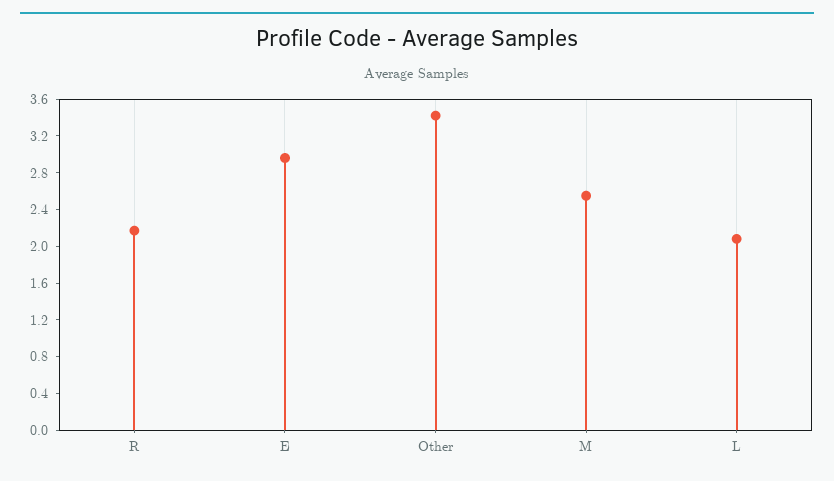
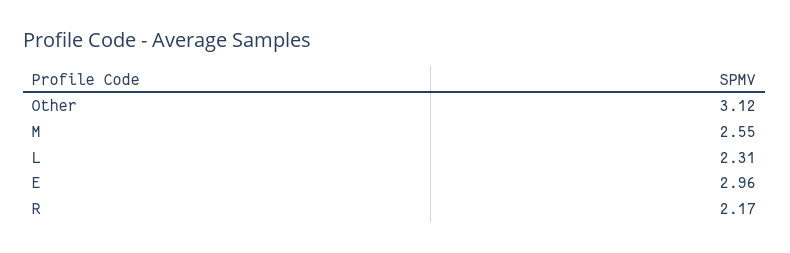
  {
    "R": 2.17,
    "E": 2.96,
-   "Other": 3.4,
+   "Other": 3.12,
    "M": 2.55,
-   "L": 2.1
+   "L": 2.31
  }

